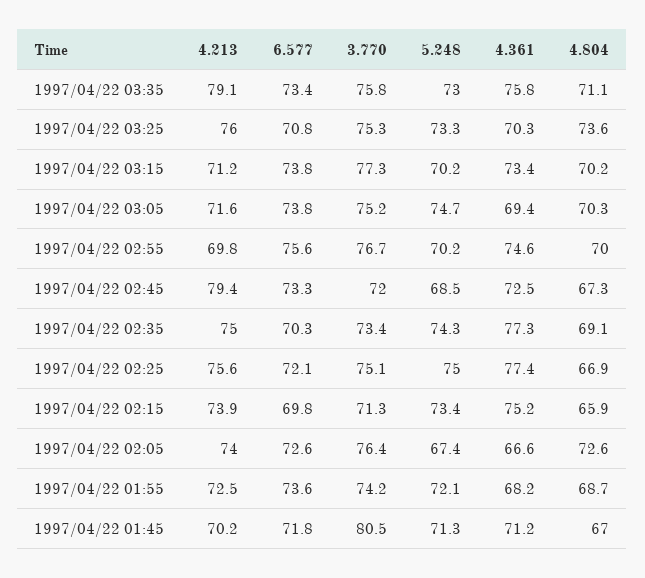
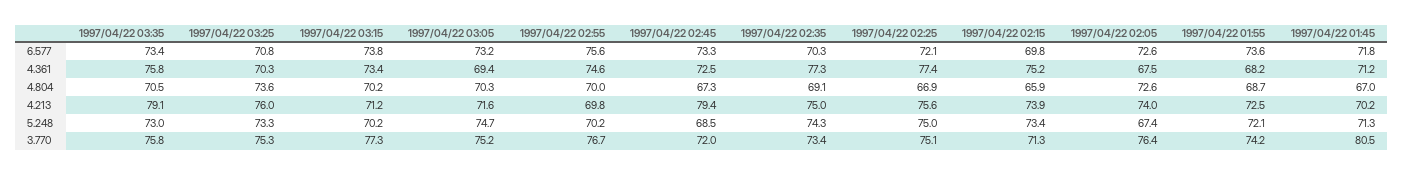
  {
    "4.213": {
      "1997/04/22 03:35": 79.1,
      "1997/04/22 03:25": 76,
      "1997/04/22 03:15": 71.2,
      "1997/04/22 03:05": 71.6,
      "1997/04/22 02:55": 69.8,
      "1997/04/22 02:45": 79.4,
      "1997/04/22 02:35": 75,
      "1997/04/22 02:25": 75.6,
      "1997/04/22 02:15": 73.9,
      "1997/04/22 02:05": 74,
      "1997/04/22 01:55": 72.5,
      "1997/04/22 01:45": 70.2
    },
    "6.577": {
      "1997/04/22 03:35": 73.4,
      "1997/04/22 03:25": 70.8,
      "1997/04/22 03:15": 73.8,
-     "1997/04/22 03:05": 73.8,
+     "1997/04/22 03:05": 73.2,
      "1997/04/22 02:55": 75.6,
      "1997/04/22 02:45": 73.3,
      "1997/04/22 02:35": 70.3,
      "1997/04/22 02:25": 72.1,
      "1997/04/22 02:15": 69.8,
      "1997/04/22 02:05": 72.6,
      "1997/04/22 01:55": 73.6,
      "1997/04/22 01:45": 71.8
    },
    "3.770": {
      "1997/04/22 03:35": 75.8,
      "1997/04/22 03:25": 75.3,
      "1997/04/22 03:15": 77.3,
      "1997/04/22 03:05": 75.2,
      "1997/04/22 02:55": 76.7,
      "1997/04/22 02:45": 72,
      "1997/04/22 02:35": 73.4,
      "1997/04/22 02:25": 75.1,
      "1997/04/22 02:15": 71.3,
      "1997/04/22 02:05": 76.4,
      "1997/04/22 01:55": 74.2,
      "1997/04/22 01:45": 80.5
    },
    "5.248": {
      "1997/04/22 03:35": 73,
      "1997/04/22 03:25": 73.3,
      "1997/04/22 03:15": 70.2,
      "1997/04/22 03:05": 74.7,
      "1997/04/22 02:55": 70.2,
      "1997/04/22 02:45": 68.5,
      "1997/04/22 02:35": 74.3,
      "1997/04/22 02:25": 75,
      "1997/04/22 02:15": 73.4,
      "1997/04/22 02:05": 67.4,
      "1997/04/22 01:55": 72.1,
      "1997/04/22 01:45": 71.3
    },
    "4.361": {
      "1997/04/22 03:35": 75.8,
      "1997/04/22 03:25": 70.3,
      "1997/04/22 03:15": 73.4,
      "1997/04/22 03:05": 69.4,
      "1997/04/22 02:55": 74.6,
      "1997/04/22 02:45": 72.5,
      "1997/04/22 02:35": 77.3,
      "1997/04/22 02:25": 77.4,
      "1997/04/22 02:15": 75.2,
-     "1997/04/22 02:05": 66.6,
+     "1997/04/22 02:05": 67.5,
      "1997/04/22 01:55": 68.2,
      "1997/04/22 01:45": 71.2
    },
    "4.804": {
-     "1997/04/22 03:35": 71.1,
+     "1997/04/22 03:35": 70.5,
      "1997/04/22 03:25": 73.6,
      "1997/04/22 03:15": 70.2,
      "1997/04/22 03:05": 70.3,
      "1997/04/22 02:55": 70,
      "1997/04/22 02:45": 67.3,
      "1997/04/22 02:35": 69.1,
      "1997/04/22 02:25": 66.9,
      "1997/04/22 02:15": 65.9,
      "1997/04/22 02:05": 72.6,
      "1997/04/22 01:55": 68.7,
      "1997/04/22 01:45": 67
    }
  }

